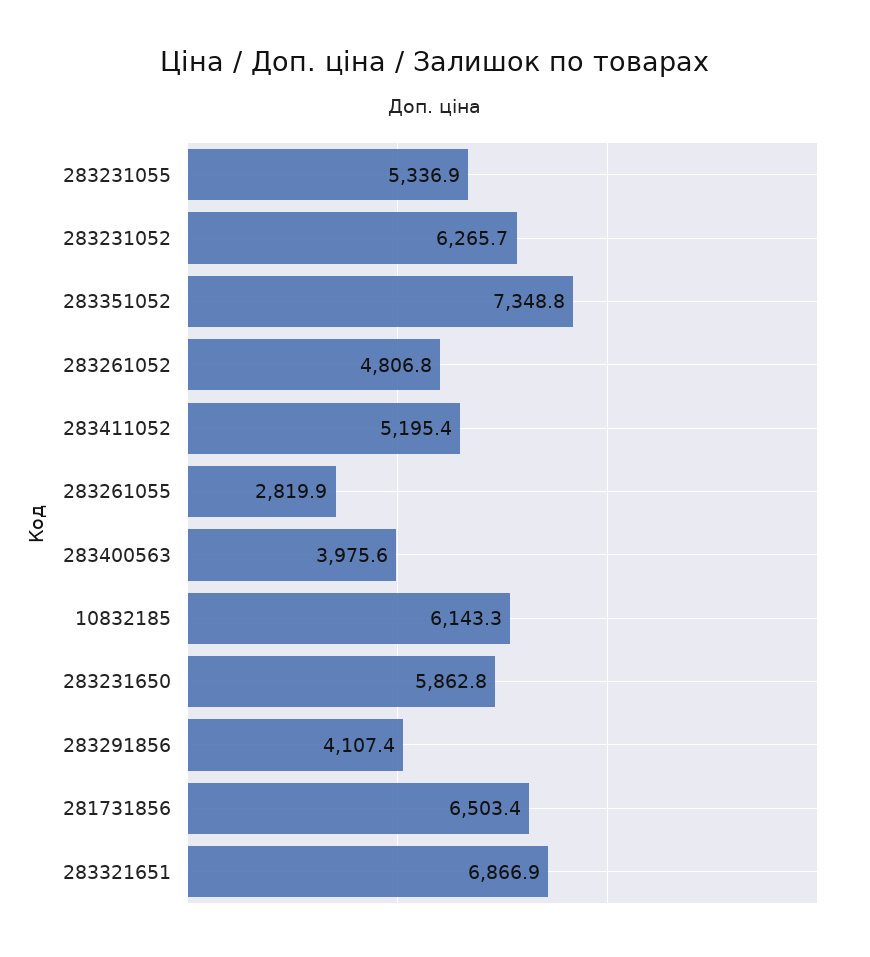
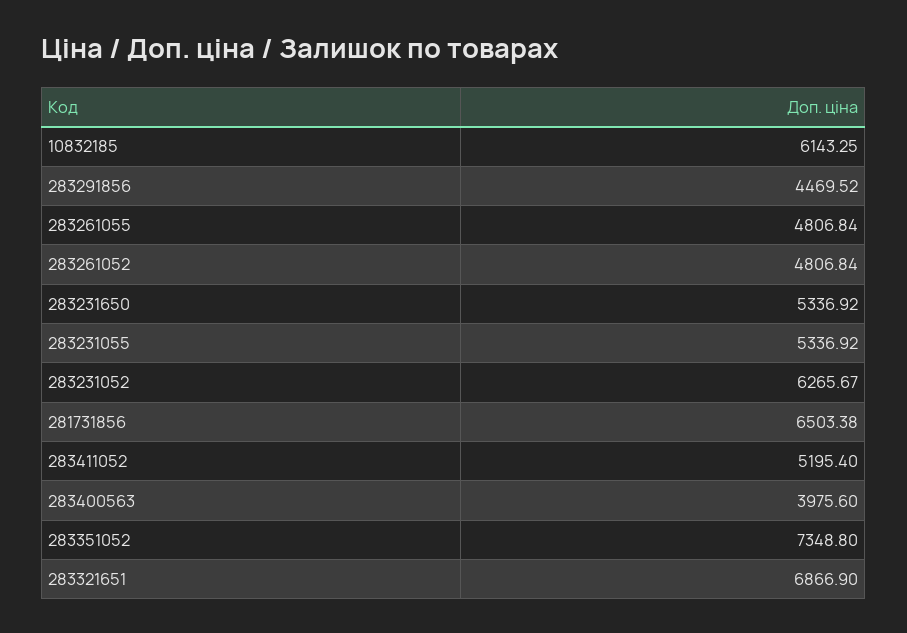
  {
    "283231055": 5336.92,
    "283231052": 6265.67,
    "283351052": 7348.8,
    "283261052": 4806.84,
    "283411052": 5195.4,
-   "283261055": 2819.9,
+   "283261055": 4806.84,
    "283400563": 3975.6,
    "10832185": 6143.25,
-   "283231650": 5862.8,
+   "283231650": 5336.92,
-   "283291856": 4107.4,
+   "283291856": 4469.52,
    "281731856": 6503.38,
    "283321651": 6866.9
  }

